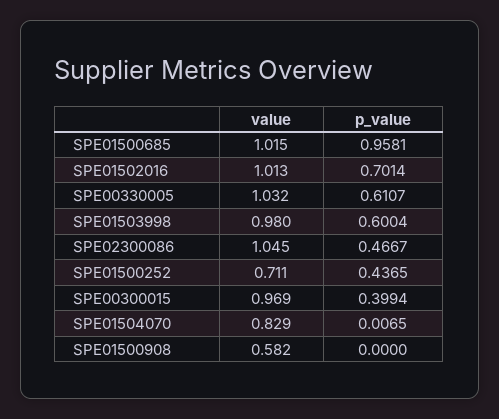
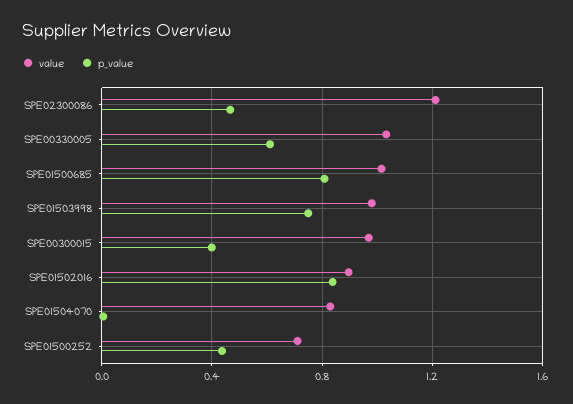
  {
    "value": {
      "SPE01500685": 1.015,
-     "SPE01502016": 1.013,
+     "SPE01502016": 0.9,
      "SPE00330005": 1.032,
      "SPE01503998": 0.98,
-     "SPE02300086": 1.045,
+     "SPE02300086": 1.2,
      "SPE01500252": 0.711,
      "SPE00300015": 0.969,
-     "SPE01504070": 0.829,
+     "SPE01504070": 0.829
-     "SPE01500908": 0.582
    },
    "p_value": {
-     "SPE01500685": 0.9581,
+     "SPE01500685": 0.8,
-     "SPE01502016": 0.7014,
+     "SPE01502016": 0.85,
      "SPE00330005": 0.6107,
-     "SPE01503998": 0.6004,
+     "SPE01503998": 0.75,
      "SPE02300086": 0.4667,
      "SPE01500252": 0.4365,
      "SPE00300015": 0.3994,
-     "SPE01504070": 0.0065,
+     "SPE01504070": 0.0065
-     "SPE01500908": 0
    }
  }

